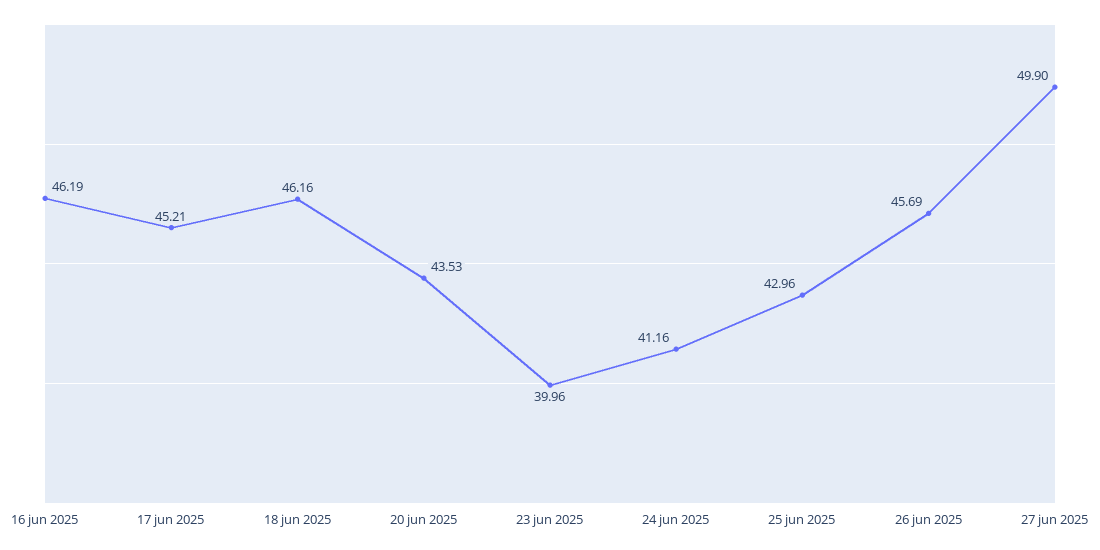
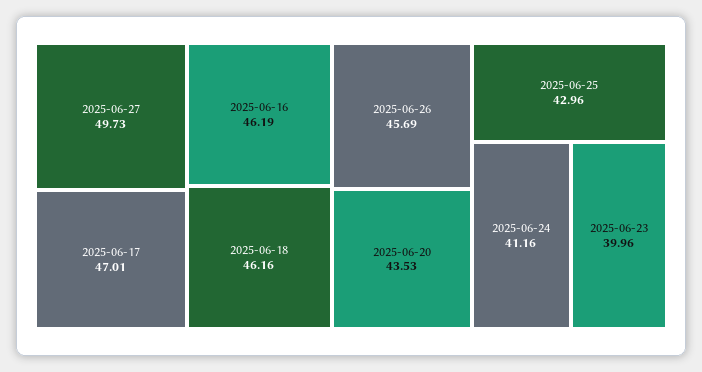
  {
    "16 jun 2025": 46.19,
-   "17 jun 2025": 45.21,
+   "17 jun 2025": 47.01,
    "18 jun 2025": 46.16,
    "20 jun 2025": 43.53,
    "23 jun 2025": 39.96,
    "24 jun 2025": 41.16,
    "25 jun 2025": 42.96,
    "26 jun 2025": 45.69,
-   "27 jun 2025": 49.9
+   "27 jun 2025": 49.73
  }

